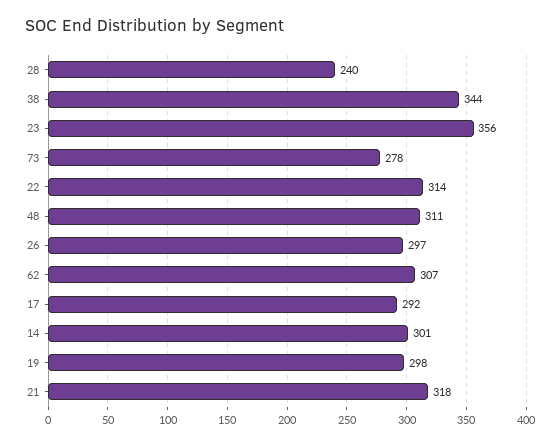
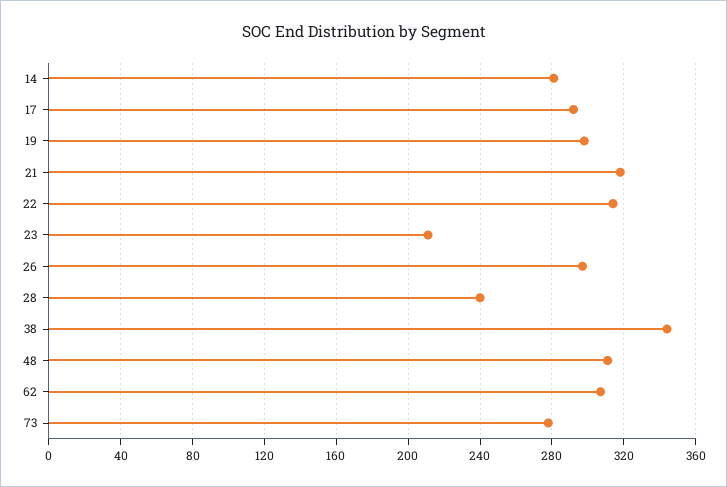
  {
    "28": 240,
    "38": 344,
-   "23": 356,
+   "23": 210,
    "73": 278,
    "22": 314,
    "48": 311,
    "26": 297,
    "62": 307,
    "17": 292,
-   "14": 301,
+   "14": 280,
    "19": 298,
    "21": 318
  }

